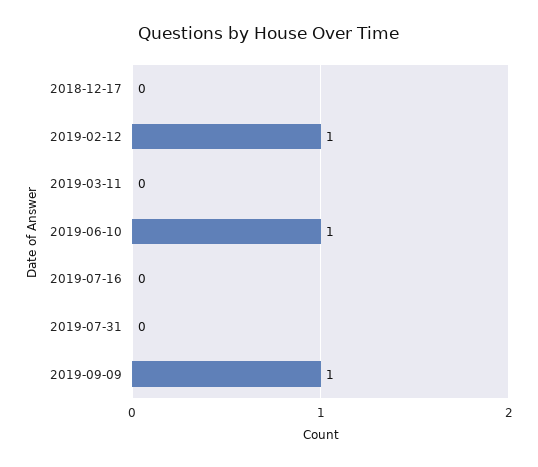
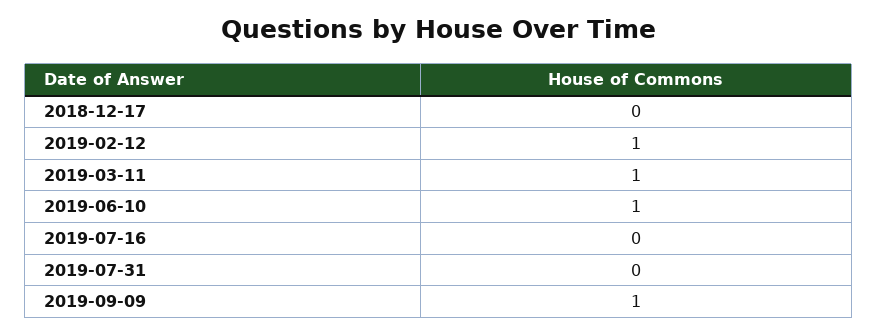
  {
    "2018-12-17": 0,
    "2019-02-12": 1,
-   "2019-03-11": 0,
+   "2019-03-11": 1,
    "2019-06-10": 1,
    "2019-07-16": 0,
    "2019-07-31": 0,
    "2019-09-09": 1
  }

